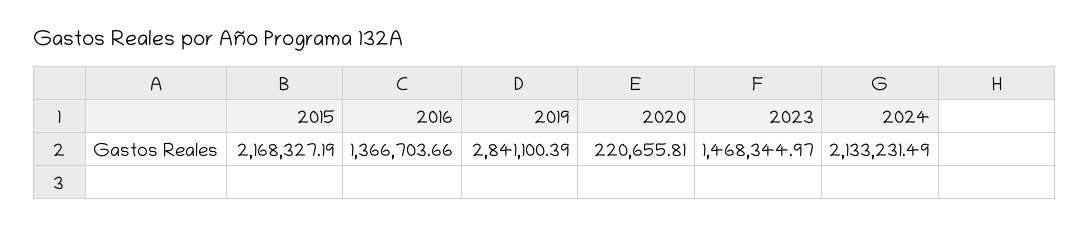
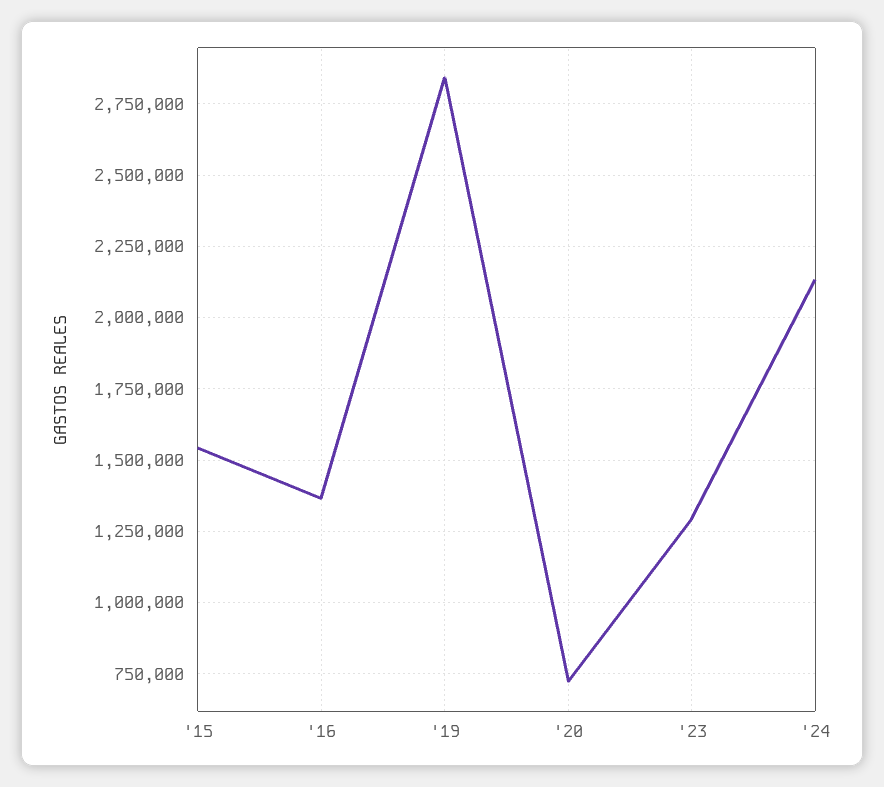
  {
-   "2015": 2168327.19,
+   "2015": 1550000,
    "2016": 1366703.66,
    "2019": 2841100.39,
-   "2020": 220655.81,
+   "2020": 725000,
-   "2023": 1468344.97,
+   "2023": 1300000,
    "2024": 2133231.49
  }

